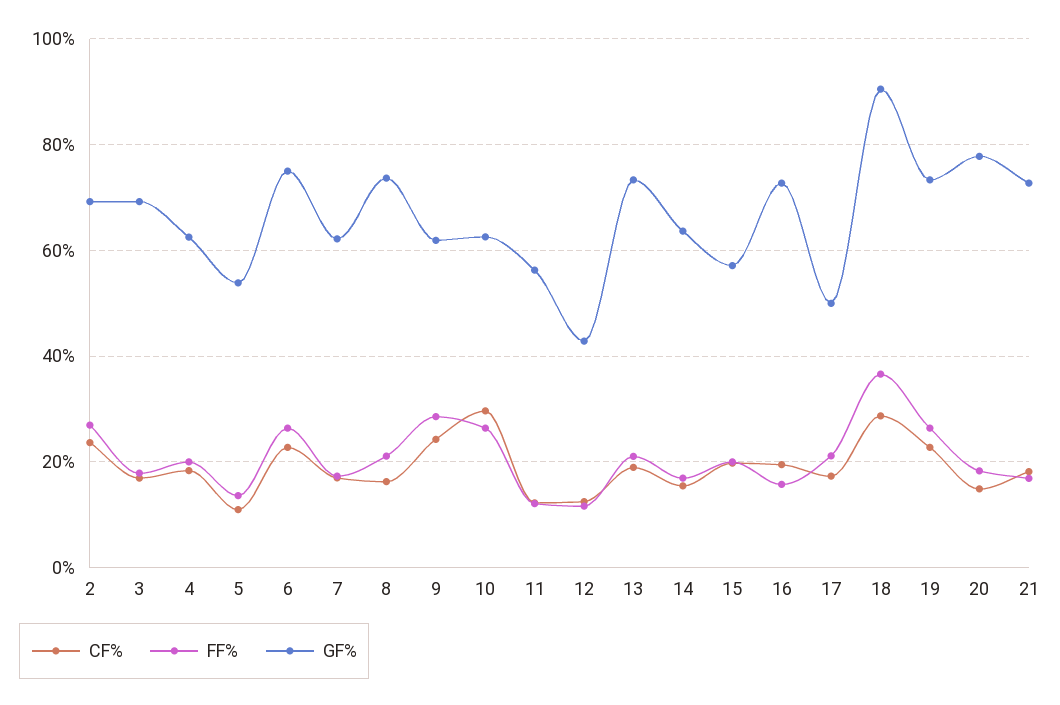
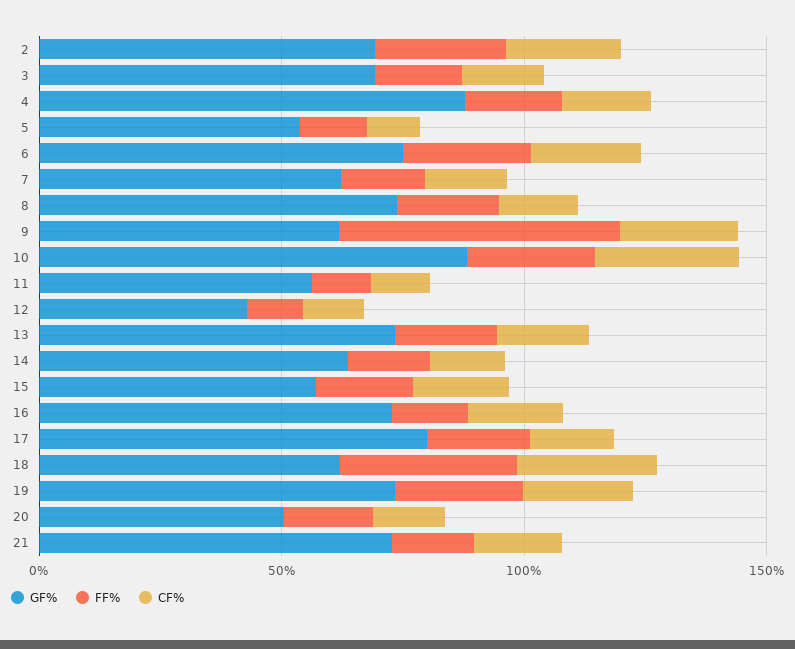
  {
    "CF%": {
      "2": 24,
      "3": 16,
      "4": 18,
      "5": 10,
      "6": 22,
      "7": 16,
      "8": 16,
      "9": 24,
      "10": 30,
      "11": 12,
      "12": 12,
      "13": 18,
      "14": 16,
      "15": 20,
      "16": 20,
      "17": 18,
      "18": 28,
      "19": 22,
      "20": 14,
      "21": 18
    },
    "FF%": {
      "2": 26,
      "3": 18,
      "4": 20,
      "5": 14,
      "6": 26,
      "7": 18,
      "8": 22,
-     "9": 28,
+     "9": 60,
      "10": 26,
      "11": 12,
      "12": 12,
      "13": 22,
      "14": 16,
      "15": 20,
      "16": 16,
      "17": 22,
      "18": 36,
      "19": 26,
      "20": 18,
      "21": 16
    },
    "GF%": {
      "2": 70,
      "3": 70,
-     "4": 62,
+     "4": 90,
      "5": 54,
      "6": 76,
      "7": 62,
      "8": 74,
      "9": 62,
-     "10": 62,
+     "10": 90,
      "11": 56,
      "12": 42,
      "13": 74,
      "14": 64,
      "15": 58,
      "16": 72,
-     "17": 50,
+     "17": 80,
-     "18": 90,
+     "18": 60,
      "19": 74,
-     "20": 78,
+     "20": 50,
      "21": 72
    }
  }

